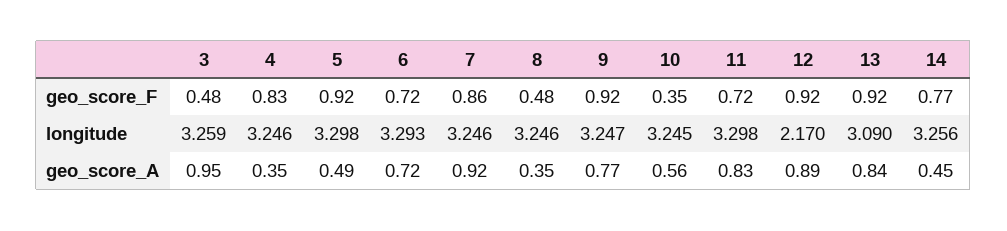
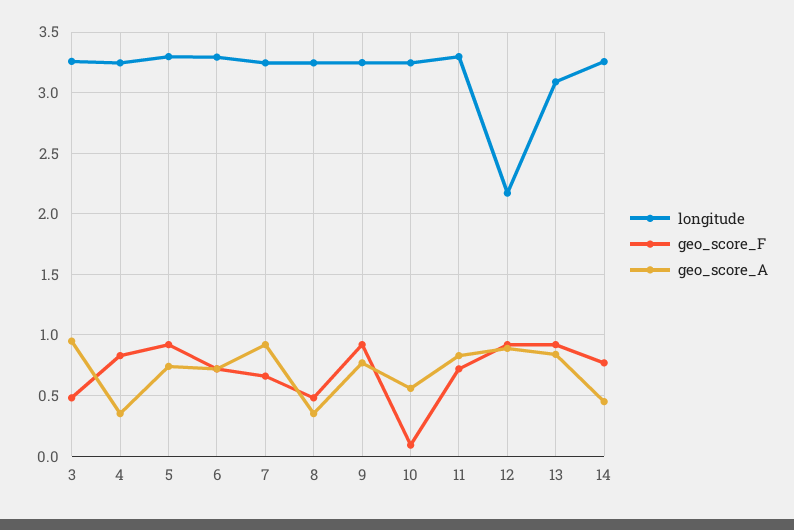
  {
    "geo_score_F": {
      "3": 0.48,
      "4": 0.83,
      "5": 0.92,
      "6": 0.72,
-     "7": 0.86,
+     "7": 0.65,
      "8": 0.48,
      "9": 0.92,
-     "10": 0.35,
+     "10": 0.1,
      "11": 0.72,
      "12": 0.92,
      "13": 0.92,
      "14": 0.77
    },
    "longitude": {
      "3": 3.259,
      "4": 3.246,
      "5": 3.298,
      "6": 3.293,
      "7": 3.246,
      "8": 3.246,
      "9": 3.247,
      "10": 3.245,
      "11": 3.298,
      "12": 2.17,
      "13": 3.09,
      "14": 3.256
    },
    "geo_score_A": {
      "3": 0.95,
      "4": 0.35,
-     "5": 0.49,
+     "5": 0.75,
      "6": 0.72,
      "7": 0.92,
      "8": 0.35,
      "9": 0.77,
      "10": 0.56,
      "11": 0.83,
      "12": 0.89,
      "13": 0.84,
      "14": 0.45
    }
  }

